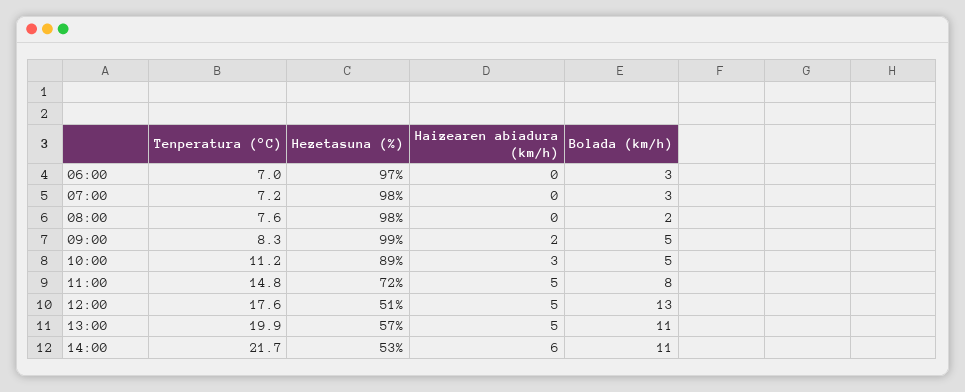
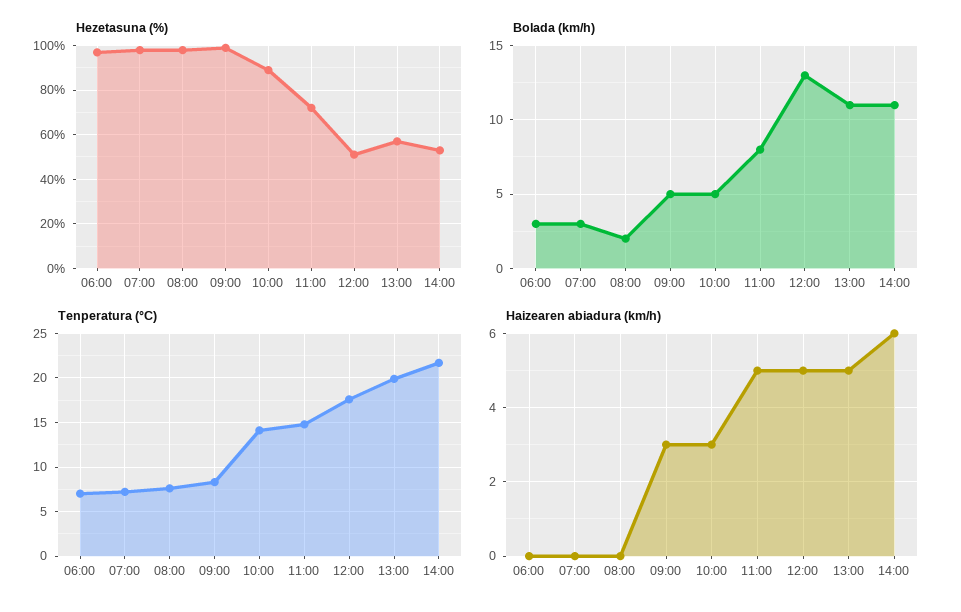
  {
    "Tenperatura (°C)": {
      "06:00": 7,
      "07:00": 7.2,
      "08:00": 7.6,
      "09:00": 8.3,
-     "10:00": 11.2,
+     "10:00": 14,
      "11:00": 14.8,
      "12:00": 17.6,
      "13:00": 19.9,
      "14:00": 21.7
    },
    "Hezetasuna (%)": {
      "06:00": 97,
      "07:00": 98,
      "08:00": 98,
      "09:00": 99,
      "10:00": 89,
      "11:00": 72,
      "12:00": 51,
      "13:00": 57,
      "14:00": 53
    },
    "Haizearen abiadura (km/h)": {
      "06:00": 0,
      "07:00": 0,
      "08:00": 0,
-     "09:00": 2,
+     "09:00": 3,
      "10:00": 3,
      "11:00": 5,
      "12:00": 5,
      "13:00": 5,
      "14:00": 6
    },
    "Bolada (km/h)": {
      "06:00": 3,
      "07:00": 3,
      "08:00": 2,
      "09:00": 5,
      "10:00": 5,
      "11:00": 8,
      "12:00": 13,
      "13:00": 11,
      "14:00": 11
    }
  }

